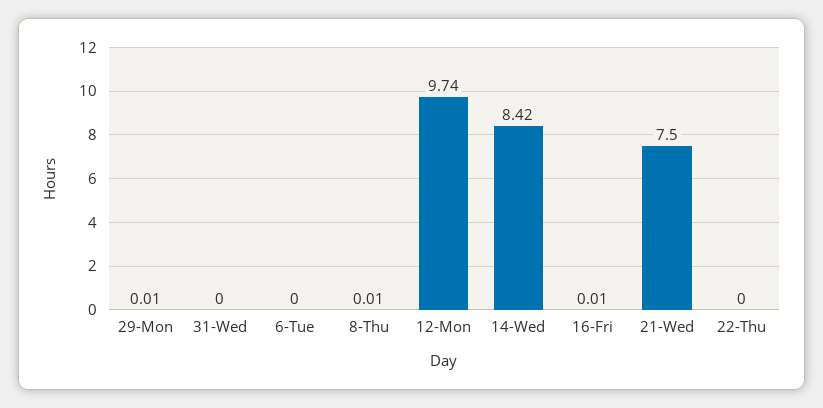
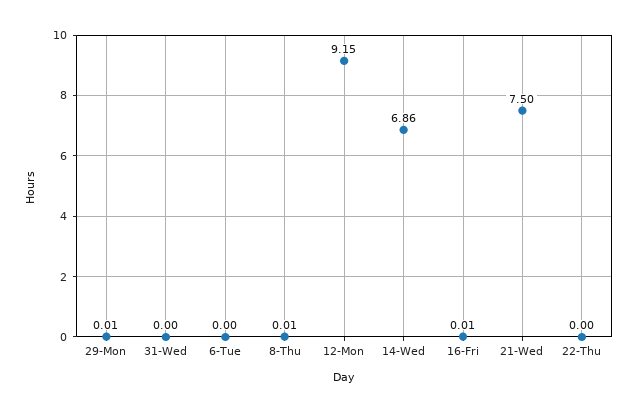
  {
    "29-Mon": 0.01,
    "31-Wed": 0,
    "6-Tue": 0,
    "8-Thu": 0.01,
-   "12-Mon": 9.74,
+   "12-Mon": 9.15,
-   "14-Wed": 8.42,
+   "14-Wed": 6.86,
    "16-Fri": 0.01,
    "21-Wed": 7.5,
    "22-Thu": 0
  }

